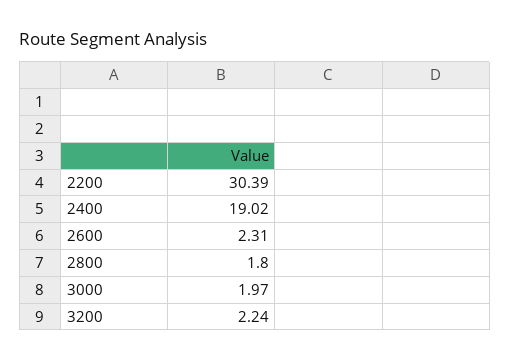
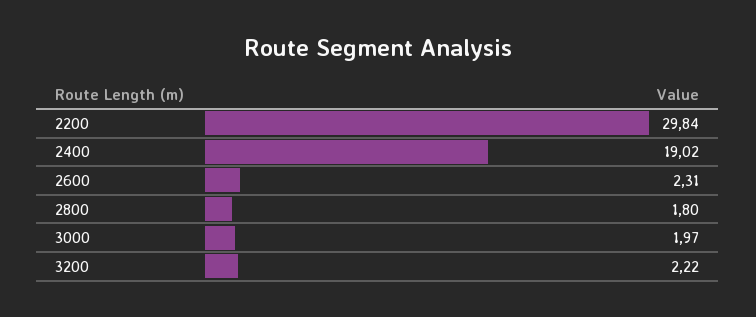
  {
-   "2200": 30.39,
+   "2200": 29.84,
    "2400": 19.02,
    "2600": 2.31,
    "2800": 1.8,
    "3000": 1.97,
-   "3200": 2.24
+   "3200": 2.22
  }

